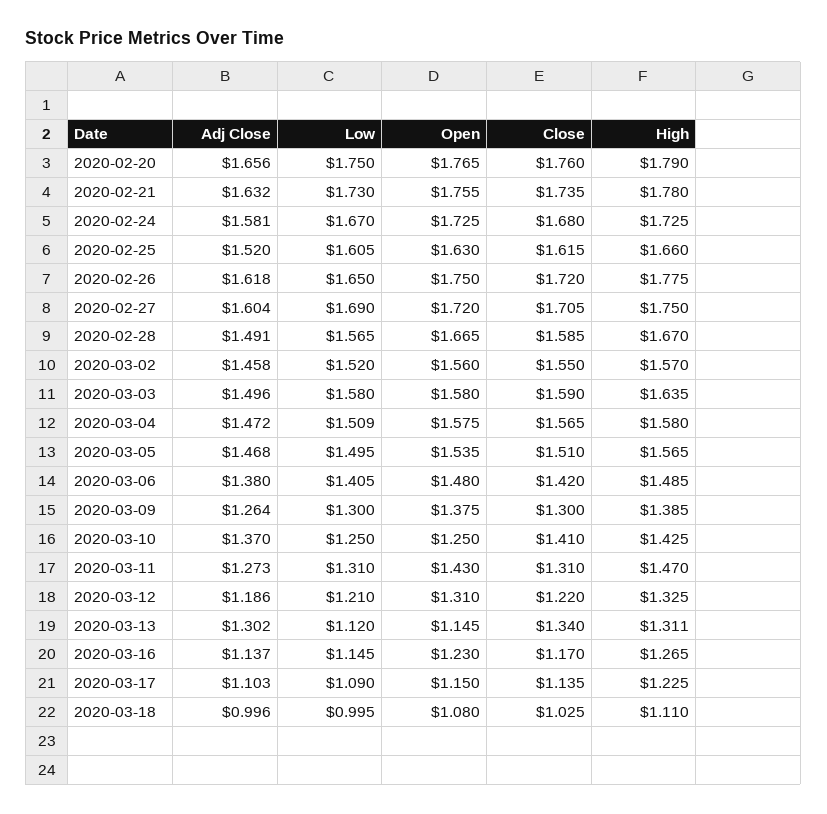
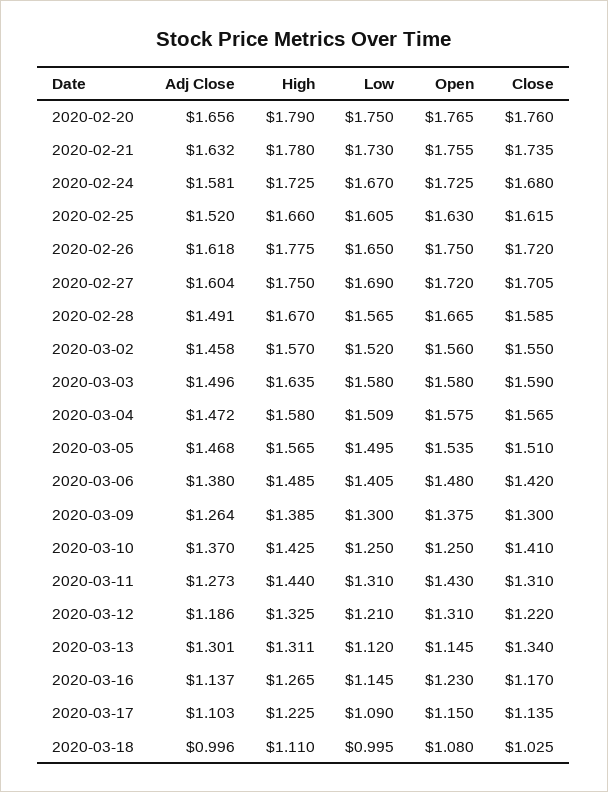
  {
    "Adj Close": {
      "2020-02-20": 1.656,
      "2020-02-21": 1.632,
      "2020-02-24": 1.581,
      "2020-02-25": 1.52,
      "2020-02-26": 1.618,
      "2020-02-27": 1.604,
      "2020-02-28": 1.491,
      "2020-03-02": 1.458,
      "2020-03-03": 1.496,
      "2020-03-04": 1.472,
      "2020-03-05": 1.468,
      "2020-03-06": 1.38,
      "2020-03-09": 1.264,
      "2020-03-10": 1.37,
      "2020-03-11": 1.273,
      "2020-03-12": 1.186,
-     "2020-03-13": 1.302,
+     "2020-03-13": 1.301,
      "2020-03-16": 1.137,
      "2020-03-17": 1.103,
      "2020-03-18": 0.996
    },
    "Low": {
      "2020-02-20": 1.75,
      "2020-02-21": 1.73,
      "2020-02-24": 1.67,
      "2020-02-25": 1.605,
      "2020-02-26": 1.65,
      "2020-02-27": 1.69,
      "2020-02-28": 1.565,
      "2020-03-02": 1.52,
      "2020-03-03": 1.58,
      "2020-03-04": 1.509,
      "2020-03-05": 1.495,
      "2020-03-06": 1.405,
      "2020-03-09": 1.3,
      "2020-03-10": 1.25,
      "2020-03-11": 1.31,
      "2020-03-12": 1.21,
      "2020-03-13": 1.12,
      "2020-03-16": 1.145,
      "2020-03-17": 1.09,
      "2020-03-18": 0.995
    },
    "Open": {
      "2020-02-20": 1.765,
      "2020-02-21": 1.755,
      "2020-02-24": 1.725,
      "2020-02-25": 1.63,
      "2020-02-26": 1.75,
      "2020-02-27": 1.72,
      "2020-02-28": 1.665,
      "2020-03-02": 1.56,
      "2020-03-03": 1.58,
      "2020-03-04": 1.575,
      "2020-03-05": 1.535,
      "2020-03-06": 1.48,
      "2020-03-09": 1.375,
      "2020-03-10": 1.25,
      "2020-03-11": 1.43,
      "2020-03-12": 1.31,
      "2020-03-13": 1.145,
      "2020-03-16": 1.23,
      "2020-03-17": 1.15,
      "2020-03-18": 1.08
    },
    "Close": {
      "2020-02-20": 1.76,
      "2020-02-21": 1.735,
      "2020-02-24": 1.68,
      "2020-02-25": 1.615,
      "2020-02-26": 1.72,
      "2020-02-27": 1.705,
      "2020-02-28": 1.585,
      "2020-03-02": 1.55,
      "2020-03-03": 1.59,
      "2020-03-04": 1.565,
      "2020-03-05": 1.51,
      "2020-03-06": 1.42,
      "2020-03-09": 1.3,
      "2020-03-10": 1.41,
      "2020-03-11": 1.31,
      "2020-03-12": 1.22,
      "2020-03-13": 1.34,
      "2020-03-16": 1.17,
      "2020-03-17": 1.135,
      "2020-03-18": 1.025
    },
    "High": {
      "2020-02-20": 1.79,
      "2020-02-21": 1.78,
      "2020-02-24": 1.725,
      "2020-02-25": 1.66,
      "2020-02-26": 1.775,
      "2020-02-27": 1.75,
      "2020-02-28": 1.67,
      "2020-03-02": 1.57,
      "2020-03-03": 1.635,
      "2020-03-04": 1.58,
      "2020-03-05": 1.565,
      "2020-03-06": 1.485,
      "2020-03-09": 1.385,
      "2020-03-10": 1.425,
-     "2020-03-11": 1.47,
+     "2020-03-11": 1.44,
      "2020-03-12": 1.325,
      "2020-03-13": 1.311,
      "2020-03-16": 1.265,
      "2020-03-17": 1.225,
      "2020-03-18": 1.11
    }
  }

